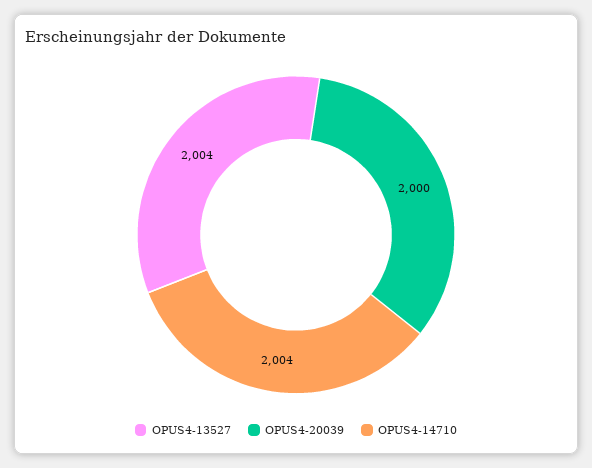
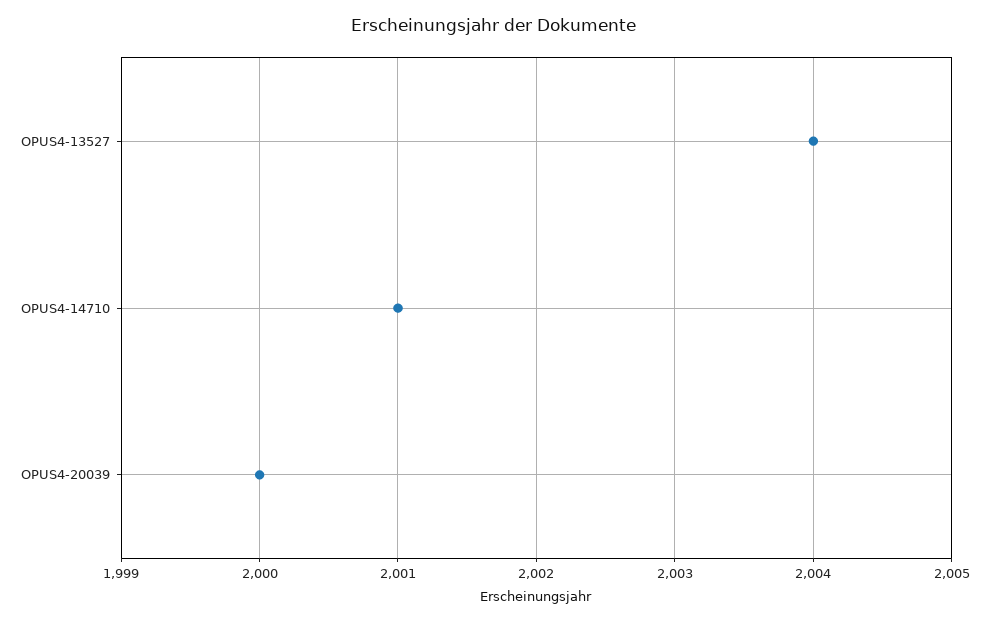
  {
    "OPUS4-13527": 2004,
    "OPUS4-20039": 2000,
-   "OPUS4-14710": 2004
+   "OPUS4-14710": 2001
  }

